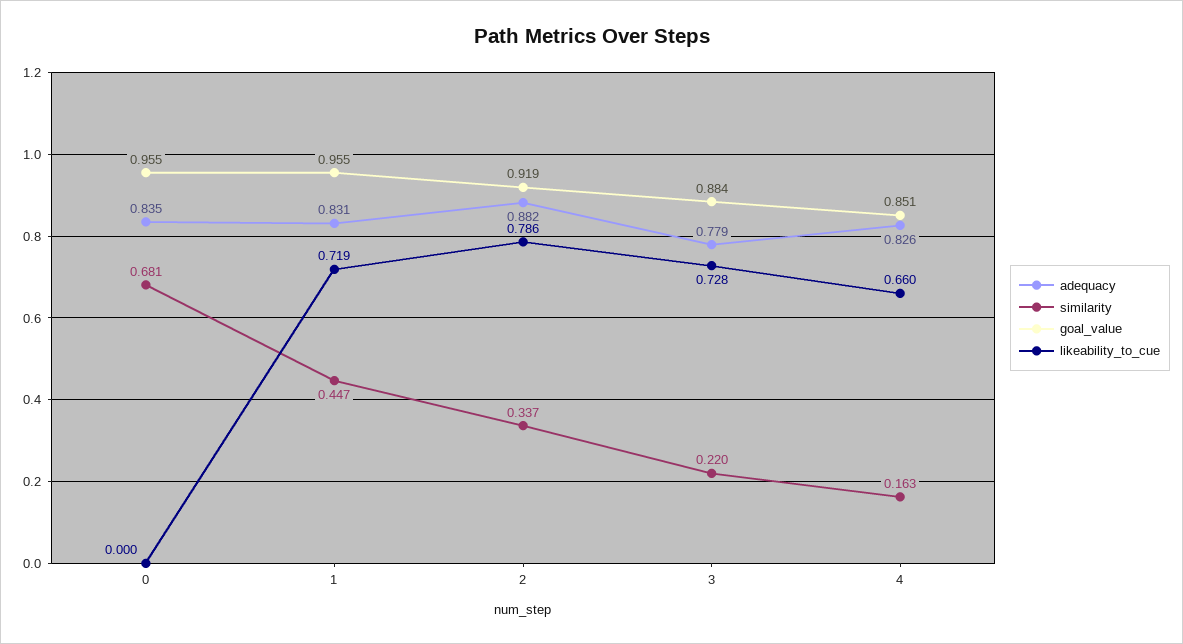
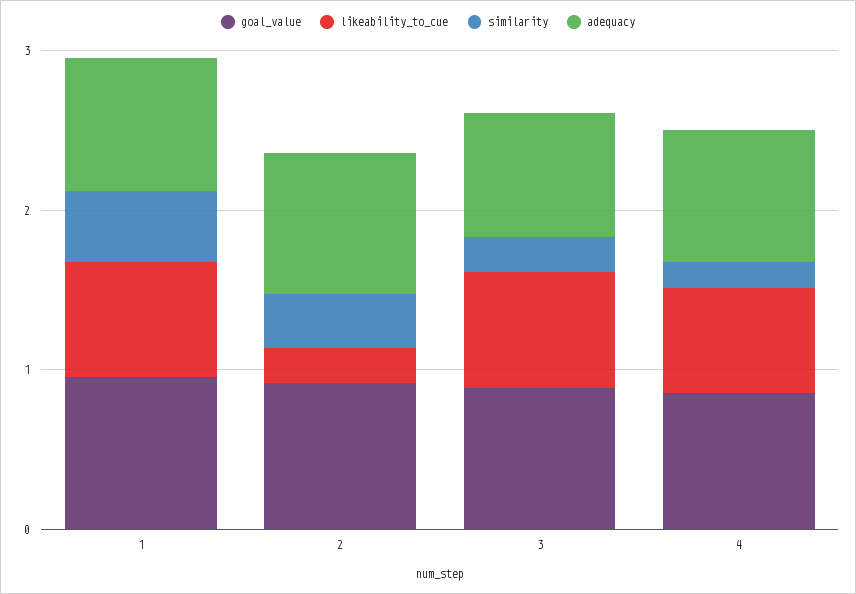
  {
    "adequacy": {
-     "0": 0.835,
      "1": 0.831,
      "2": 0.882,
      "3": 0.779,
      "4": 0.826
    },
    "similarity": {
-     "0": 0.681,
      "1": 0.447,
      "2": 0.337,
      "3": 0.22,
      "4": 0.163
    },
    "goal_value": {
-     "0": 0.955,
      "1": 0.955,
      "2": 0.919,
      "3": 0.884,
      "4": 0.851
    },
    "likeability_to_cue": {
-     "0": 0,
      "1": 0.719,
-     "2": 0.786,
+     "2": 0.2,
      "3": 0.728,
      "4": 0.66
    }
  }

